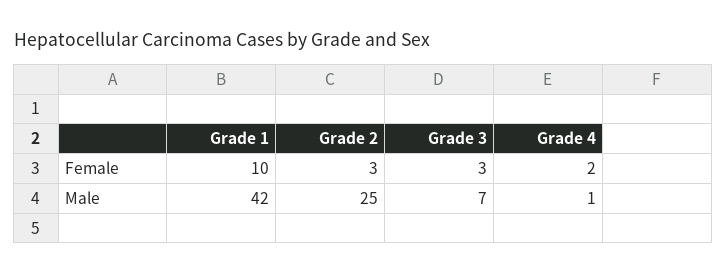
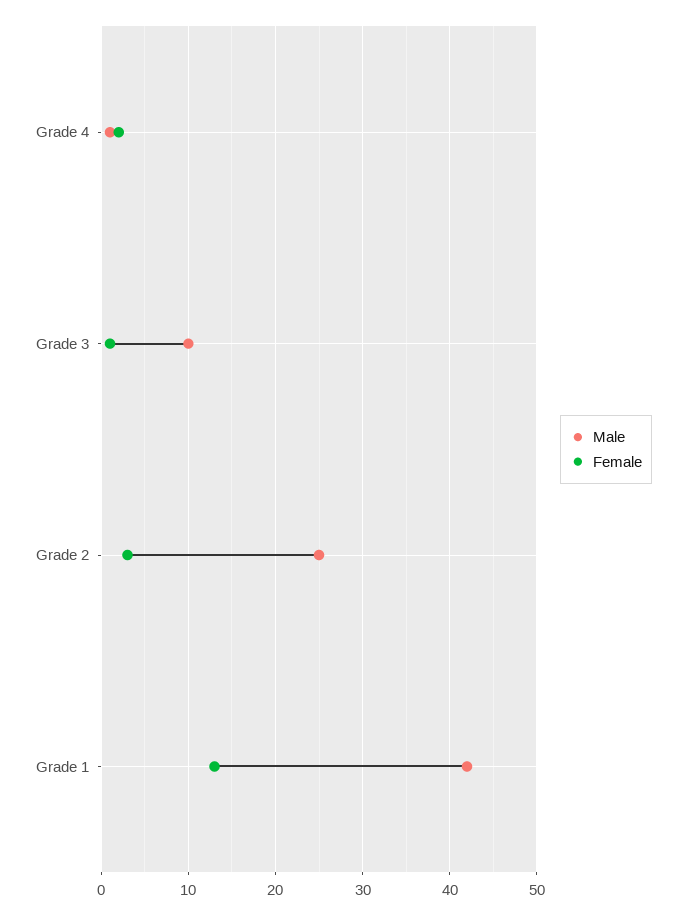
  {
    "Female": {
-     "Grade 1": 10,
+     "Grade 1": 13,
      "Grade 2": 3,
-     "Grade 3": 3,
+     "Grade 3": 1,
      "Grade 4": 2
    },
    "Male": {
      "Grade 1": 42,
      "Grade 2": 25,
-     "Grade 3": 7,
+     "Grade 3": 10,
      "Grade 4": 1
    }
  }

